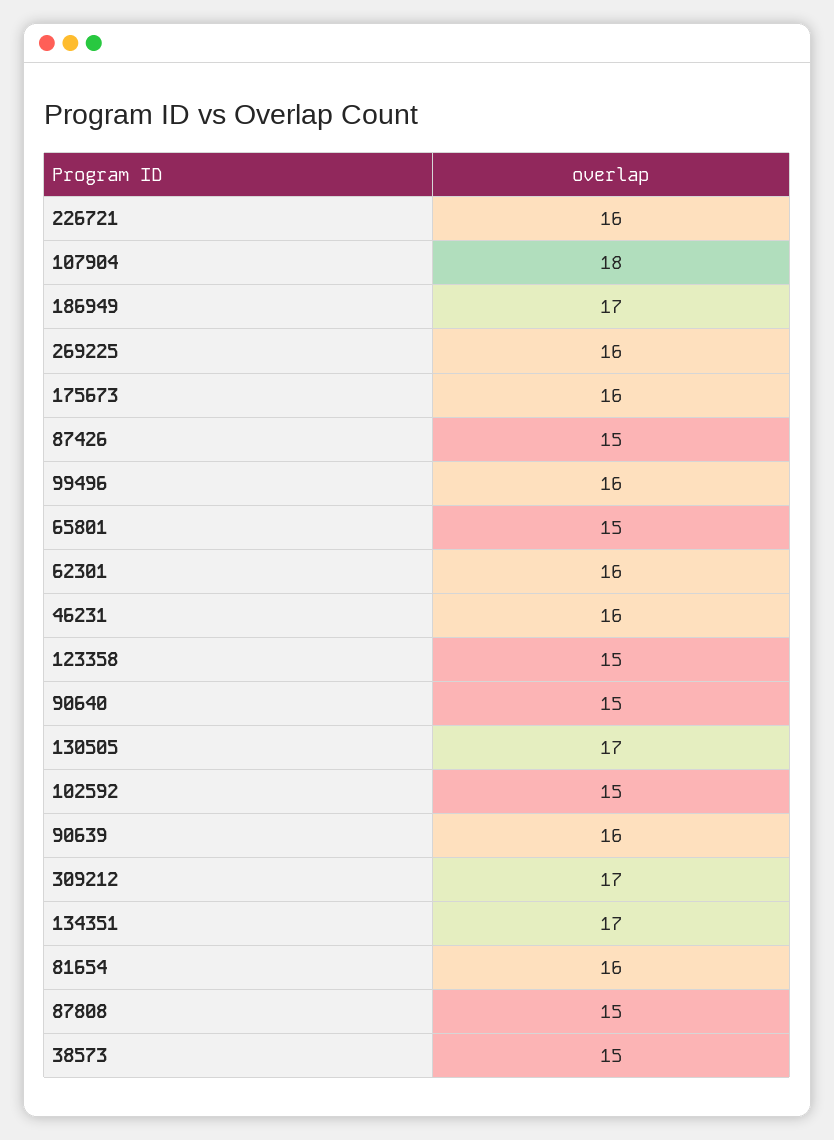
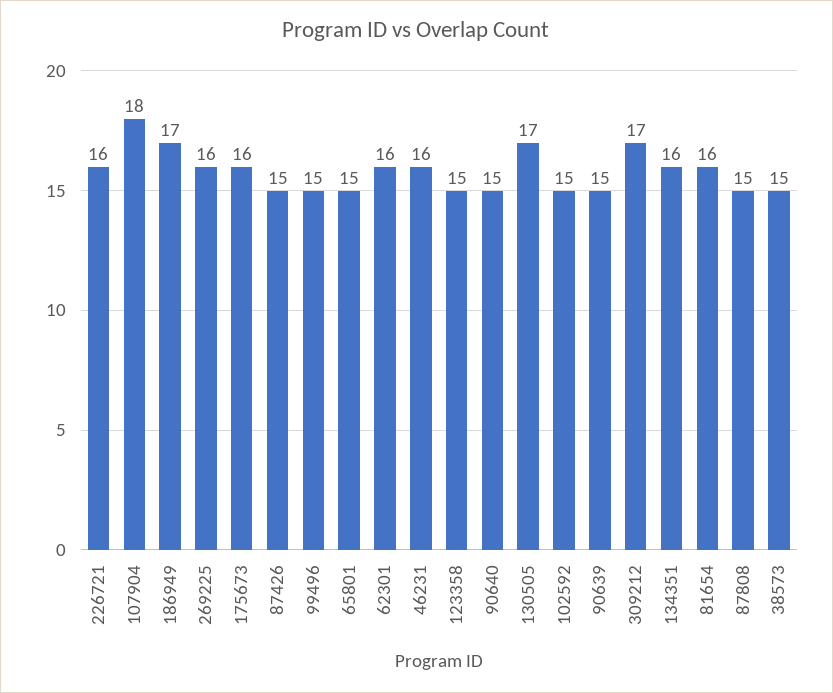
  {
    "226721": 16,
    "107904": 18,
    "186949": 17,
    "269225": 16,
    "175673": 16,
    "87426": 15,
-   "99496": 16,
+   "99496": 15,
    "65801": 15,
    "62301": 16,
    "46231": 16,
    "123358": 15,
    "90640": 15,
    "130505": 17,
    "102592": 15,
-   "90639": 16,
+   "90639": 15,
    "309212": 17,
-   "134351": 17,
+   "134351": 16,
    "81654": 16,
    "87808": 15,
    "38573": 15
  }

